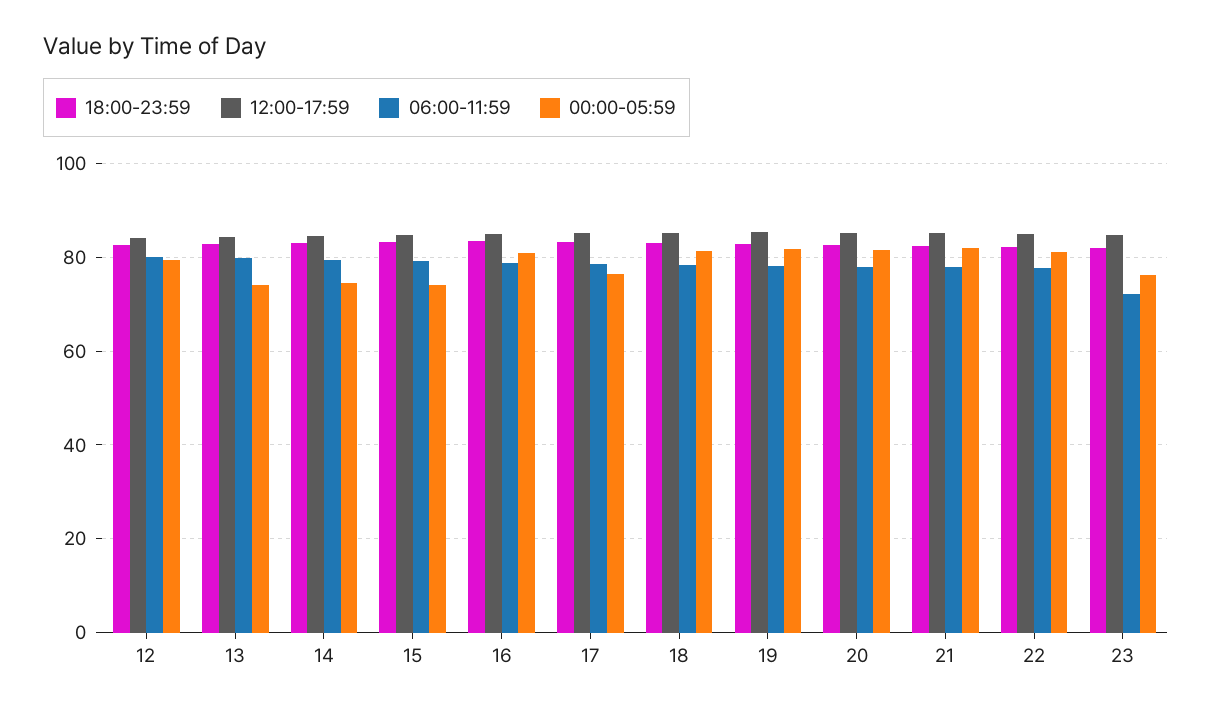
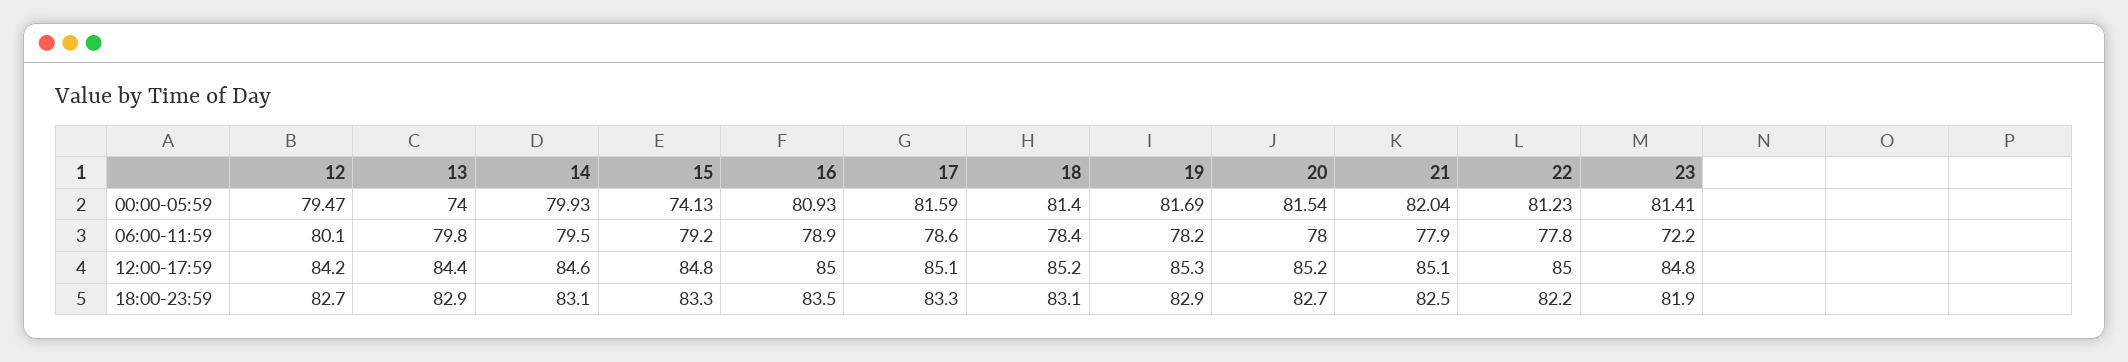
  {
    "18:00-23:59": {
      "12": 82.7,
      "13": 82.9,
      "14": 83.1,
      "15": 83.3,
      "16": 83.5,
      "17": 83.3,
      "18": 83.1,
      "19": 82.9,
      "20": 82.7,
      "21": 82.5,
      "22": 82.2,
      "23": 81.9
    },
    "12:00-17:59": {
      "12": 84.2,
      "13": 84.4,
      "14": 84.6,
      "15": 84.8,
      "16": 85,
      "17": 85.1,
      "18": 85.2,
      "19": 85.3,
      "20": 85.2,
      "21": 85.1,
      "22": 85,
      "23": 84.8
    },
    "06:00-11:59": {
      "12": 80.1,
      "13": 79.8,
      "14": 79.5,
      "15": 79.2,
      "16": 78.9,
      "17": 78.6,
      "18": 78.4,
      "19": 78.2,
      "20": 78,
      "21": 77.9,
      "22": 77.8,
      "23": 72.2
    },
    "00:00-05:59": {
      "12": 79.47,
      "13": 74,
-     "14": 74,
+     "14": 79.93,
      "15": 74.13,
      "16": 80.93,
-     "17": 76,
+     "17": 81.59,
      "18": 81.4,
      "19": 81.69,
      "20": 81.54,
      "21": 82.04,
      "22": 81.23,
-     "23": 76
+     "23": 81.41
    }
  }

